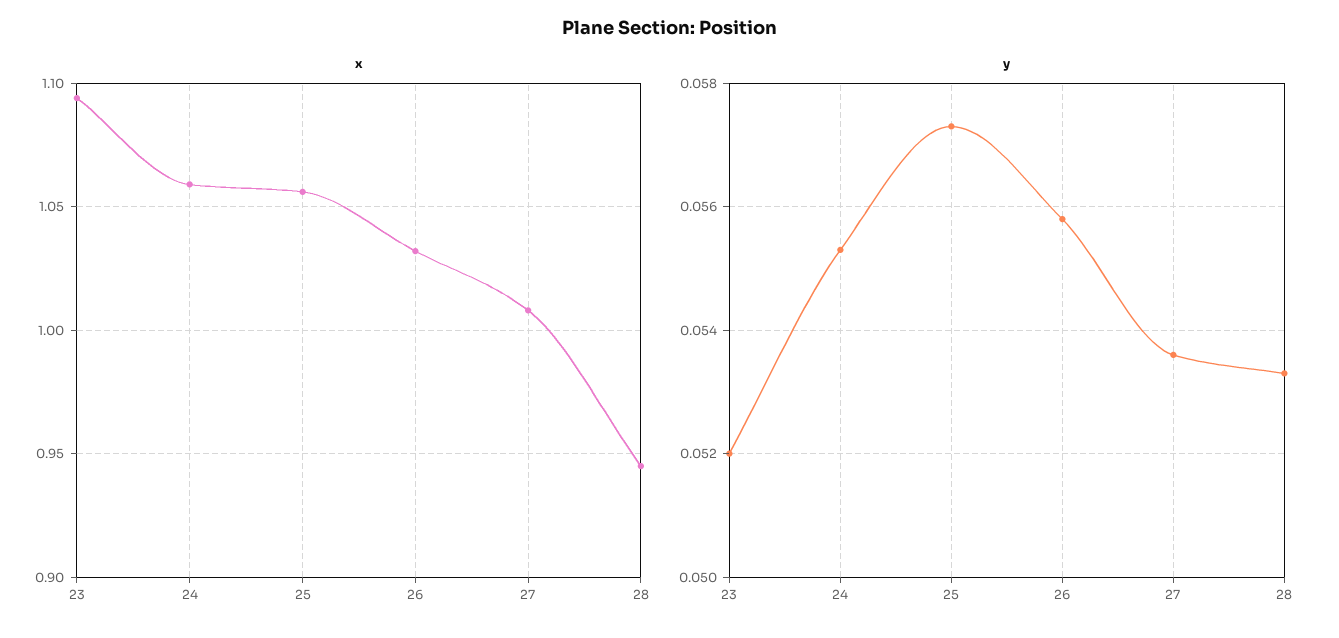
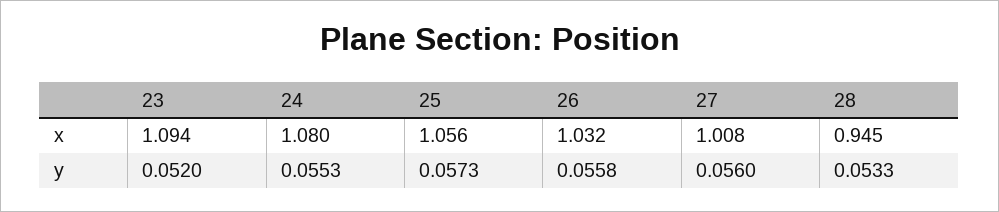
  {
    "x": {
      "23": 1.094,
-     "24": 1.06,
+     "24": 1.08,
      "25": 1.056,
      "26": 1.032,
      "27": 1.008,
      "28": 0.945
    },
    "y": {
      "23": 0.052,
      "24": 0.0553,
      "25": 0.0573,
      "26": 0.0558,
-     "27": 0.0535,
+     "27": 0.056,
      "28": 0.0533
    }
  }

